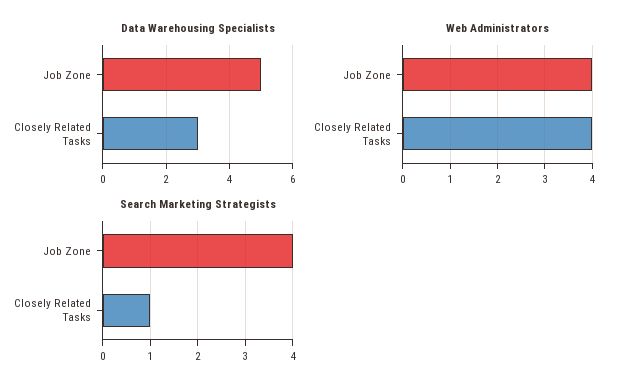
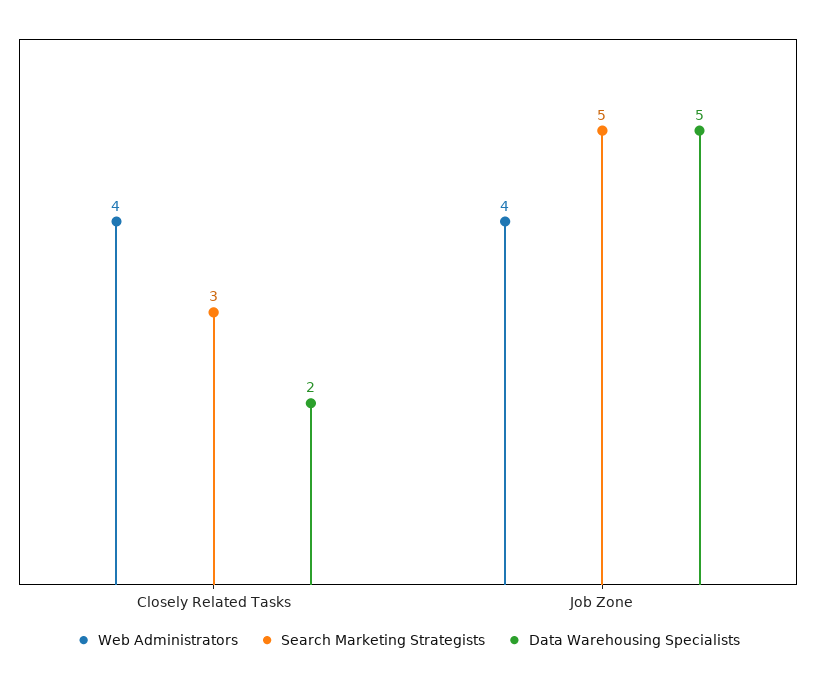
  {
    "Data Warehousing Specialists": {
      "Job Zone": 5,
-     "Closely Related Tasks": 3
+     "Closely Related Tasks": 2
    },
    "Web Administrators": {
      "Job Zone": 4,
      "Closely Related Tasks": 4
    },
    "Search Marketing Strategists": {
-     "Job Zone": 4,
+     "Job Zone": 5,
-     "Closely Related Tasks": 1
+     "Closely Related Tasks": 3
    }
  }

